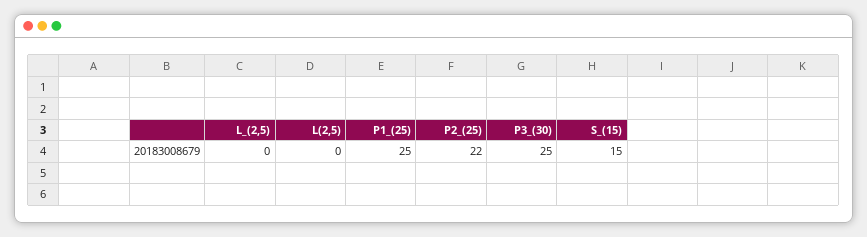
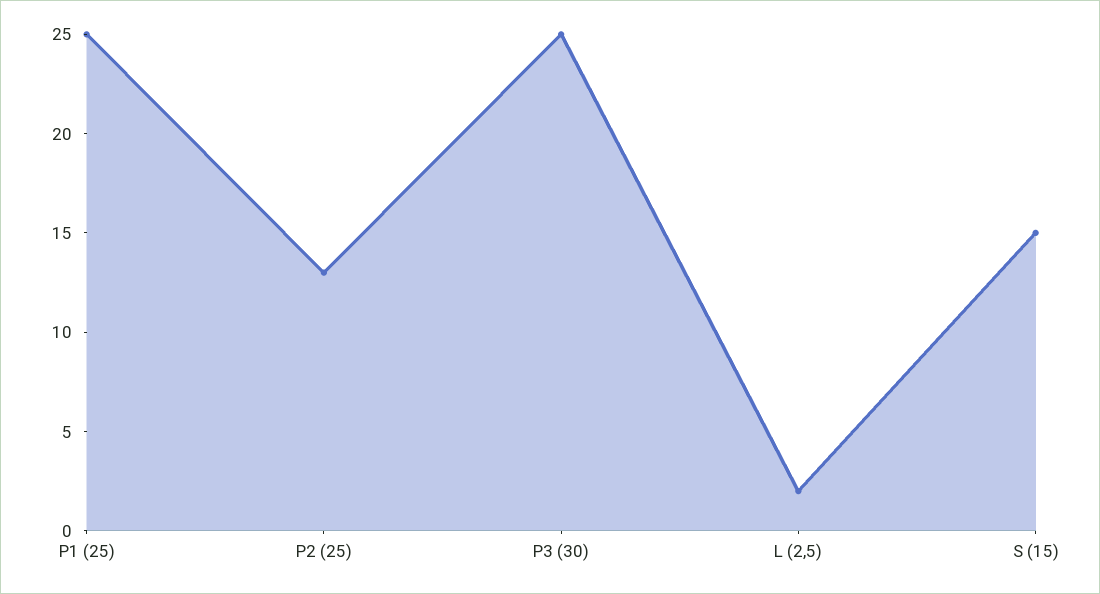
  {
-   "L_(2,5)": 0,
+   "L_(2,5)": 2,
-   "L(2,5)": 0,
    "P1_(25)": 25,
-   "P2_(25)": 22,
+   "P2_(25)": 13,
    "P3_(30)": 25,
    "S_(15)": 15
  }

